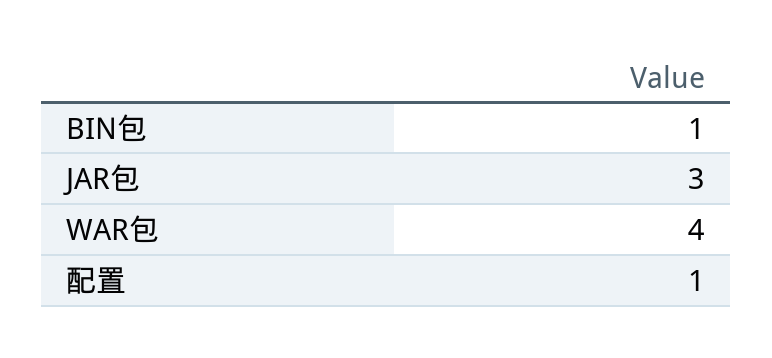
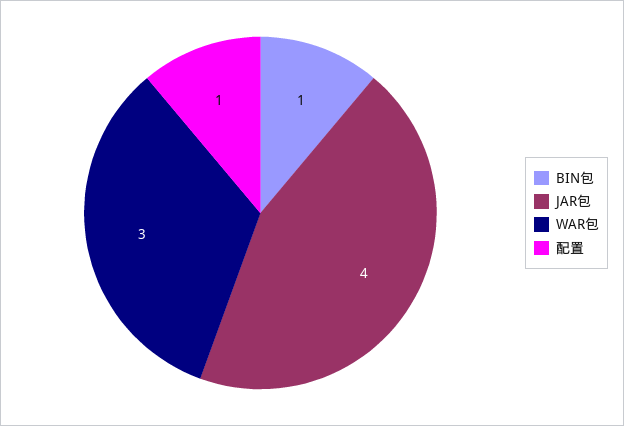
  {
    "BIN包": 1,
-   "JAR包": 3,
+   "JAR包": 4,
-   "WAR包": 4,
+   "WAR包": 3,
    "配置": 1
  }

